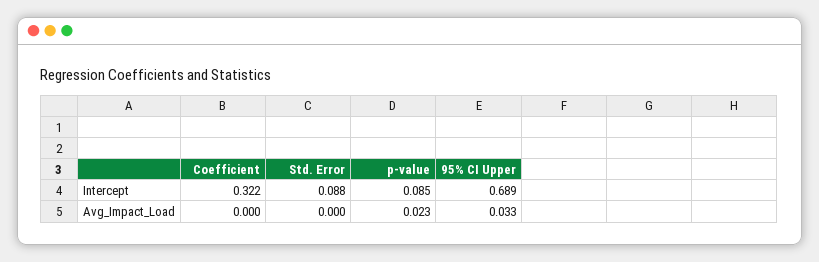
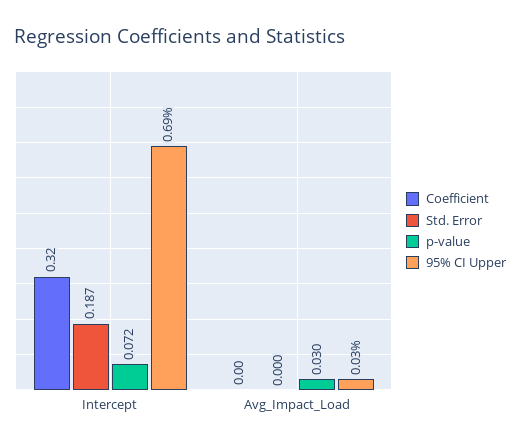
  {
    "Coefficient": {
      "Intercept": 0.322,
      "Avg_Impact_Load": 0
    },
    "Std. Error": {
-     "Intercept": 0.088,
+     "Intercept": 0.187,
      "Avg_Impact_Load": 0
    },
    "p-value": {
-     "Intercept": 0.085,
+     "Intercept": 0.072,
-     "Avg_Impact_Load": 0.023
+     "Avg_Impact_Load": 0.03
    },
    "95% CI Upper": {
      "Intercept": 0.689,
      "Avg_Impact_Load": 0.033
    }
  }

